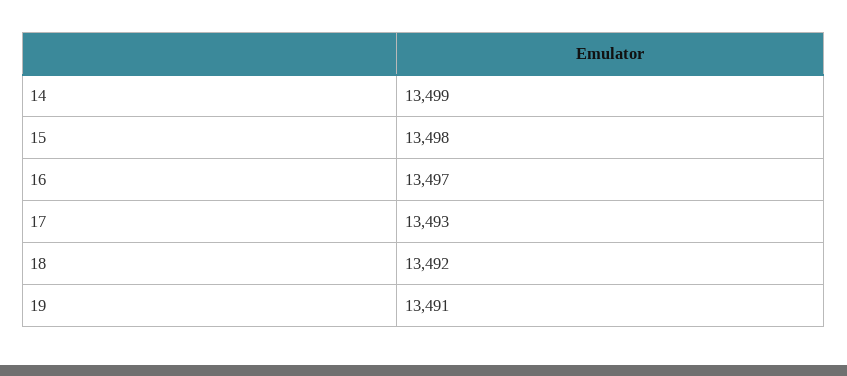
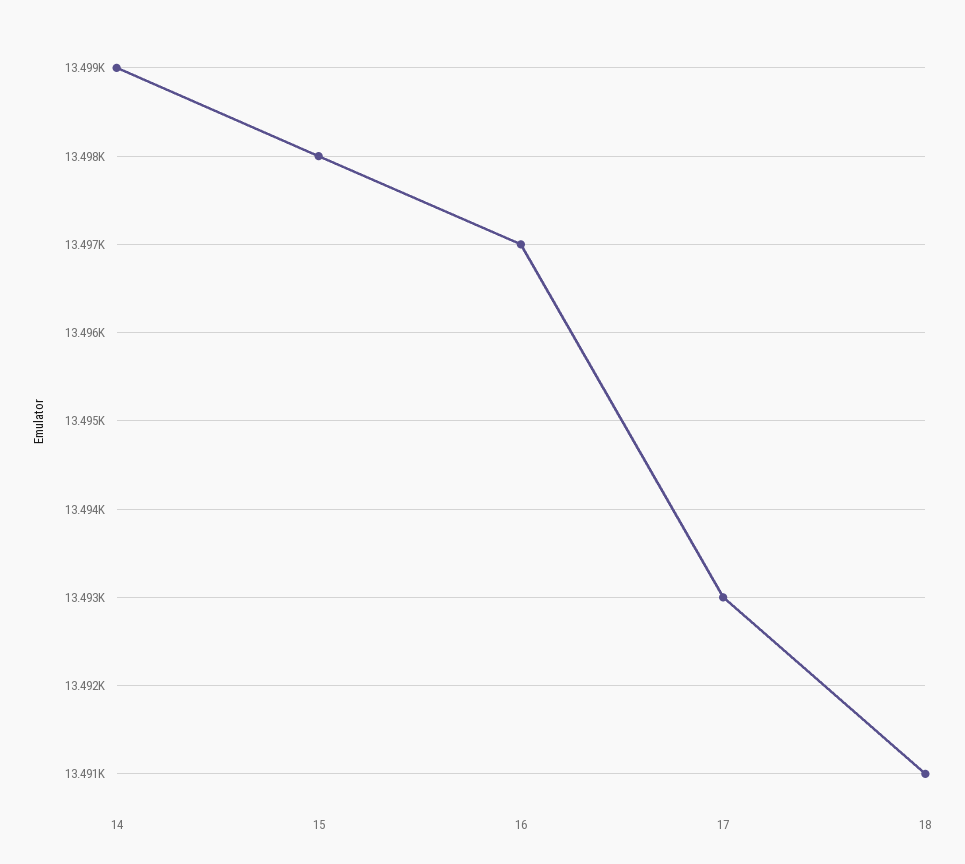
  {
    "14": 13499,
    "15": 13498,
    "16": 13497,
    "17": 13493,
-   "18": 13492,
+   "18": 13491
-   "19": 13491
  }

